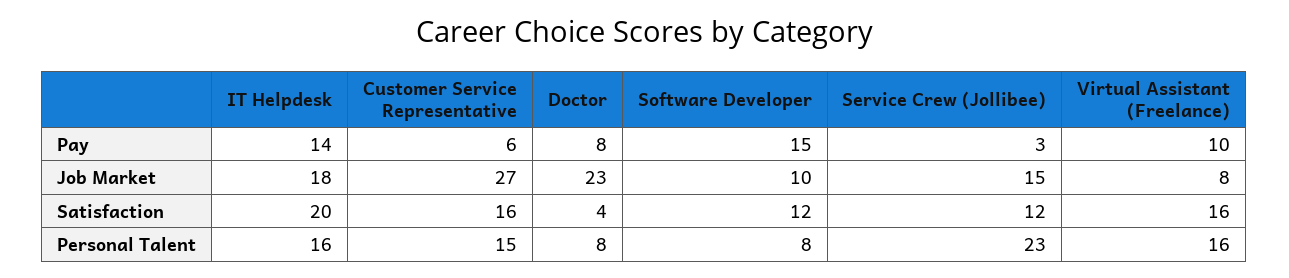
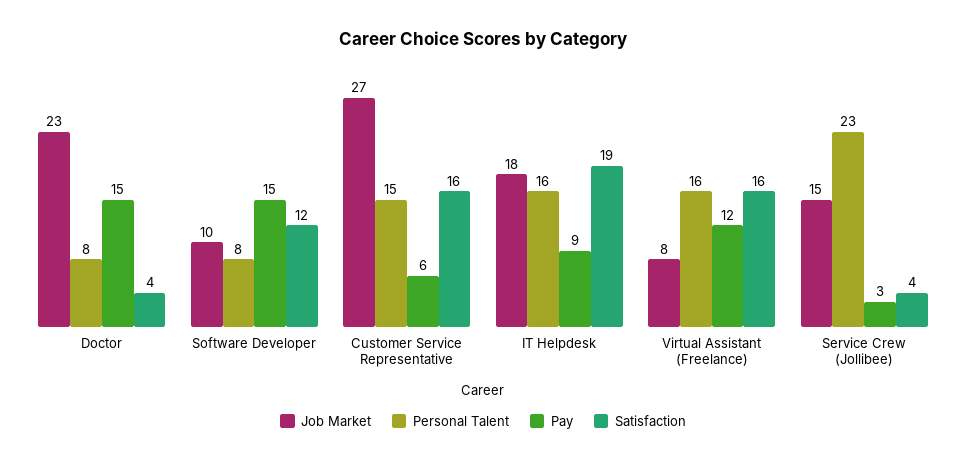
  {
    "Pay": {
-     "IT Helpdesk": 14,
+     "IT Helpdesk": 9,
      "Customer Service Representative": 6,
-     "Doctor": 8,
+     "Doctor": 15,
      "Software Developer": 15,
      "Service Crew (Jollibee)": 3,
-     "Virtual Assistant (Freelance)": 10
+     "Virtual Assistant (Freelance)": 12
    },
    "Job Market": {
      "IT Helpdesk": 18,
      "Customer Service Representative": 27,
      "Doctor": 23,
      "Software Developer": 10,
      "Service Crew (Jollibee)": 15,
      "Virtual Assistant (Freelance)": 8
    },
    "Satisfaction": {
-     "IT Helpdesk": 20,
+     "IT Helpdesk": 19,
      "Customer Service Representative": 16,
      "Doctor": 4,
      "Software Developer": 12,
-     "Service Crew (Jollibee)": 12,
+     "Service Crew (Jollibee)": 4,
      "Virtual Assistant (Freelance)": 16
    },
    "Personal Talent": {
      "IT Helpdesk": 16,
      "Customer Service Representative": 15,
      "Doctor": 8,
      "Software Developer": 8,
      "Service Crew (Jollibee)": 23,
      "Virtual Assistant (Freelance)": 16
    }
  }

